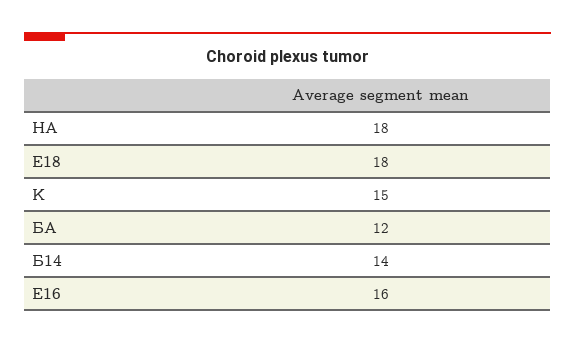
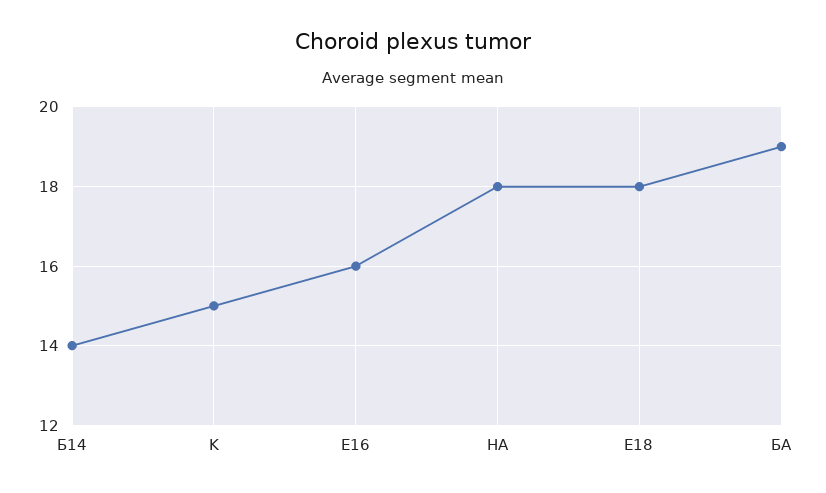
  {
    "HA": 18,
    "E18": 18,
    "K": 15,
-   "БА": 12,
+   "БА": 19,
    "Б14": 14,
    "E16": 16
  }

